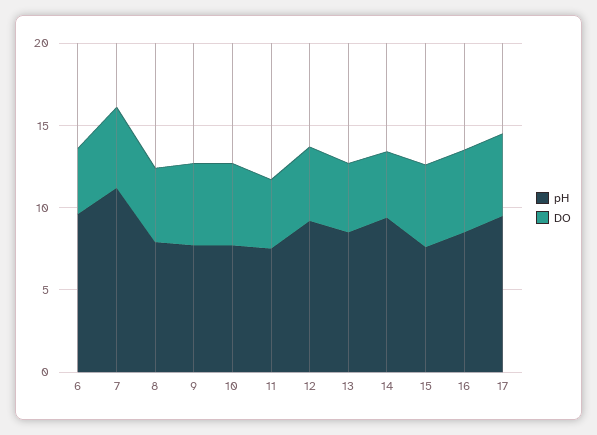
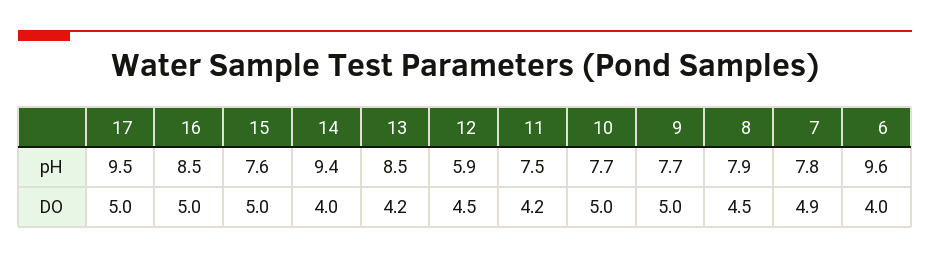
  {
    "pH": {
      "6": 9.6,
-     "7": 11,
+     "7": 7.8,
      "8": 7.9,
      "9": 7.7,
      "10": 7.7,
      "11": 7.5,
-     "12": 9,
+     "12": 5.9,
      "13": 8.5,
      "14": 9.4,
      "15": 7.6,
      "16": 8.5,
      "17": 9.5
    },
    "DO": {
      "6": 4,
      "7": 4.9,
      "8": 4.5,
      "9": 5,
      "10": 5,
      "11": 4.2,
      "12": 4.5,
      "13": 4.2,
      "14": 4,
      "15": 5,
      "16": 5,
      "17": 5
    }
  }

